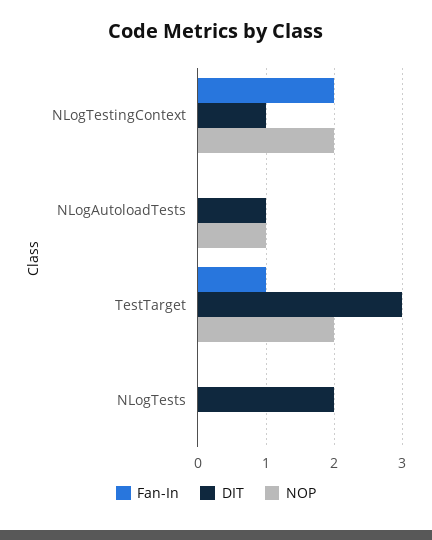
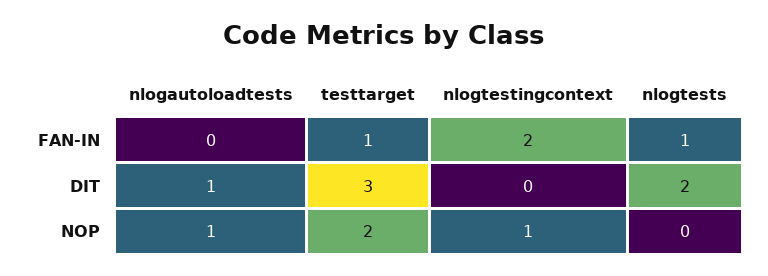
  {
    "Fan-In": {
      "NLogTestingContext": 2,
      "NLogAutoloadTests": 0,
      "TestTarget": 1,
-     "NLogTests": 0
+     "NLogTests": 1
    },
    "DIT": {
-     "NLogTestingContext": 1,
+     "NLogTestingContext": 0,
      "NLogAutoloadTests": 1,
      "TestTarget": 3,
      "NLogTests": 2
    },
    "NOP": {
-     "NLogTestingContext": 2,
+     "NLogTestingContext": 1,
      "NLogAutoloadTests": 1,
      "TestTarget": 2,
      "NLogTests": 0
    }
  }

